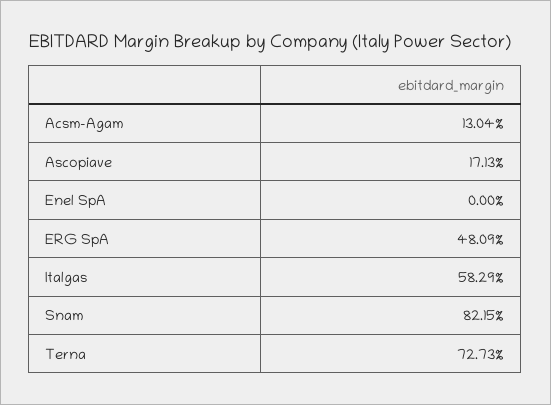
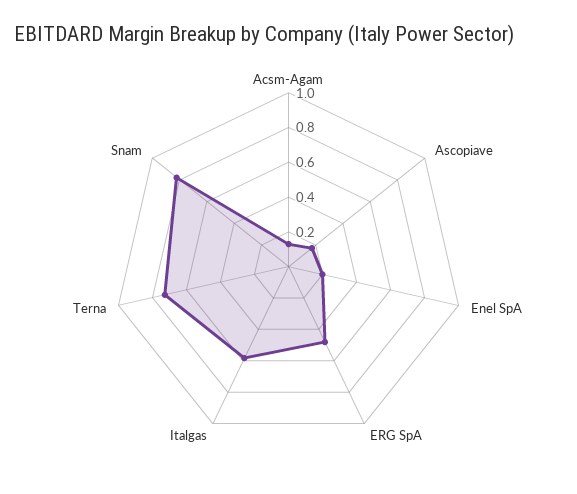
  {
    "Acsm-Agam": 0.1304,
    "Ascopiave": 0.1713,
-   "Enel SpA": 0,
+   "Enel SpA": 0.2,
    "ERG SpA": 0.4809,
    "Italgas": 0.5829,
    "Snam": 0.8215,
    "Terna": 0.7273
  }

